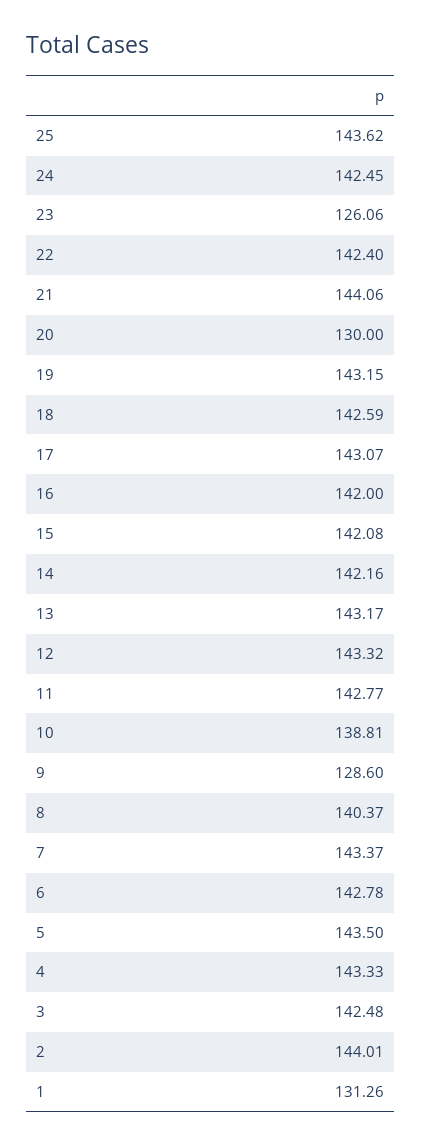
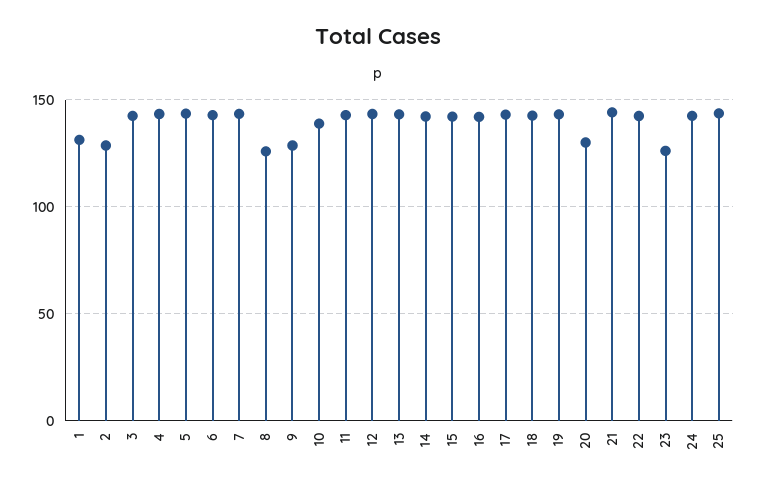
  {
    "25": 143.62,
    "24": 142.45,
    "23": 126.06,
    "22": 142.4,
    "21": 144.06,
    "20": 130,
    "19": 143.15,
    "18": 142.59,
    "17": 143.07,
    "16": 142,
    "15": 142.08,
    "14": 142.16,
    "13": 143.17,
    "12": 143.32,
    "11": 142.77,
    "10": 138.81,
    "9": 128.6,
-   "8": 140.37,
+   "8": 125,
    "7": 143.37,
    "6": 142.78,
    "5": 143.5,
    "4": 143.33,
    "3": 142.48,
-   "2": 144.01,
+   "2": 130,
    "1": 131.26
  }

